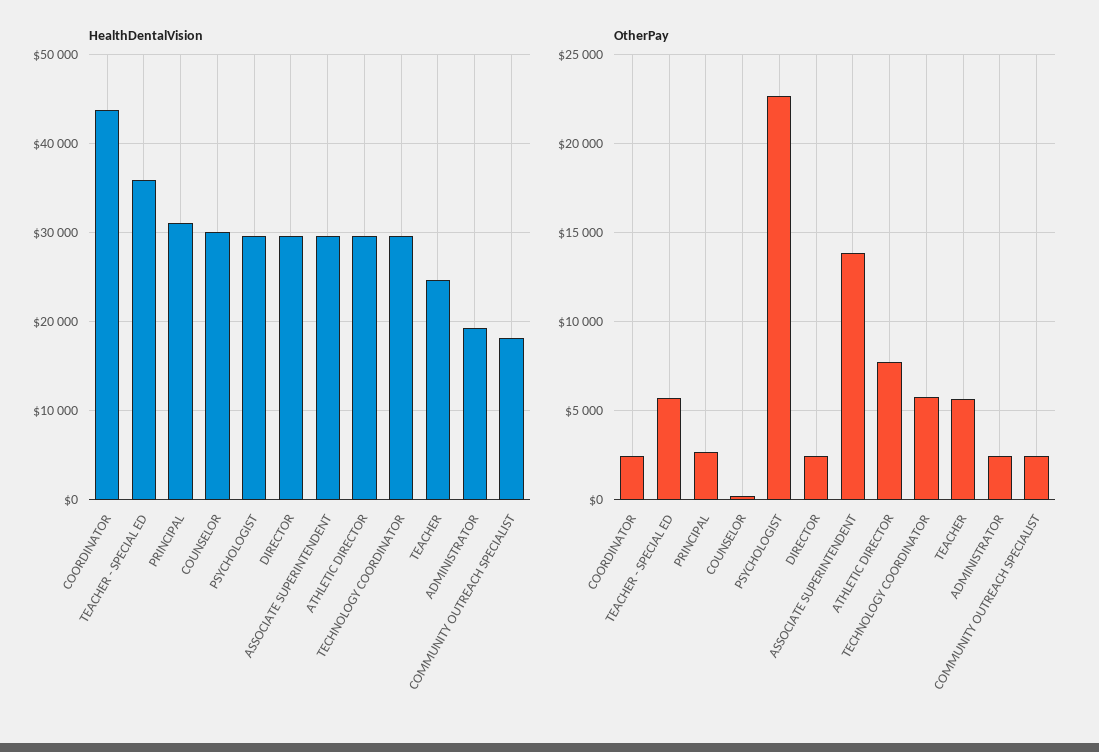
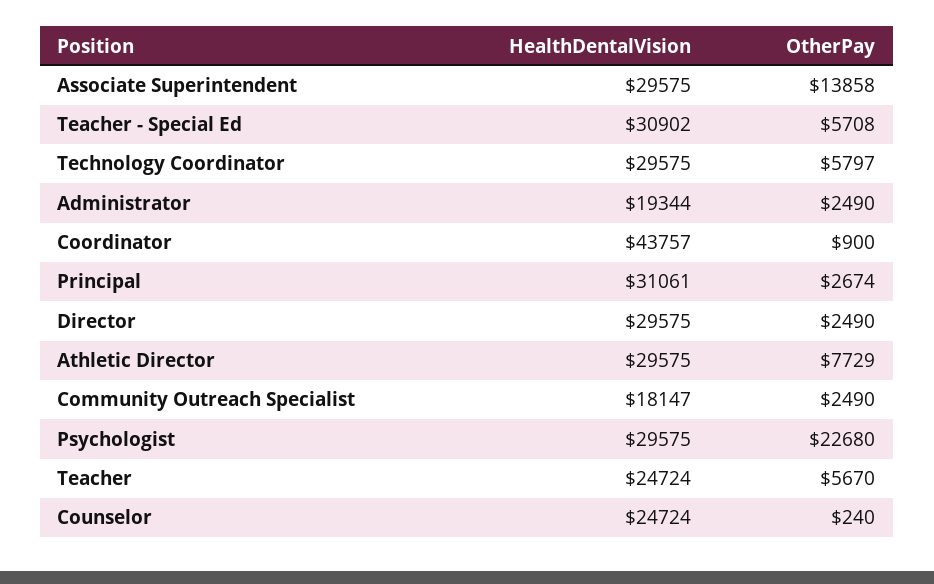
  {
    "HealthDentalVision": {
      "COORDINATOR": 43757,
-     "TEACHER - SPECIAL ED": 36000,
+     "TEACHER - SPECIAL ED": 30902,
      "PRINCIPAL": 31061,
-     "COUNSELOR": 30000,
+     "COUNSELOR": 24724,
      "PSYCHOLOGIST": 29575,
      "DIRECTOR": 29575,
      "ASSOCIATE SUPERINTENDENT": 29575,
      "ATHLETIC DIRECTOR": 29575,
      "TECHNOLOGY COORDINATOR": 29575,
      "TEACHER": 24724,
      "ADMINISTRATOR": 19344,
      "COMMUNITY OUTREACH SPECIALIST": 18147
    },
    "OtherPay": {
-     "COORDINATOR": 2500,
+     "COORDINATOR": 900,
      "TEACHER - SPECIAL ED": 5708,
      "PRINCIPAL": 2674,
      "COUNSELOR": 240,
      "PSYCHOLOGIST": 22680,
      "DIRECTOR": 2490,
      "ASSOCIATE SUPERINTENDENT": 13858,
      "ATHLETIC DIRECTOR": 7729,
      "TECHNOLOGY COORDINATOR": 5797,
      "TEACHER": 5670,
      "ADMINISTRATOR": 2490,
      "COMMUNITY OUTREACH SPECIALIST": 2490
    }
  }

